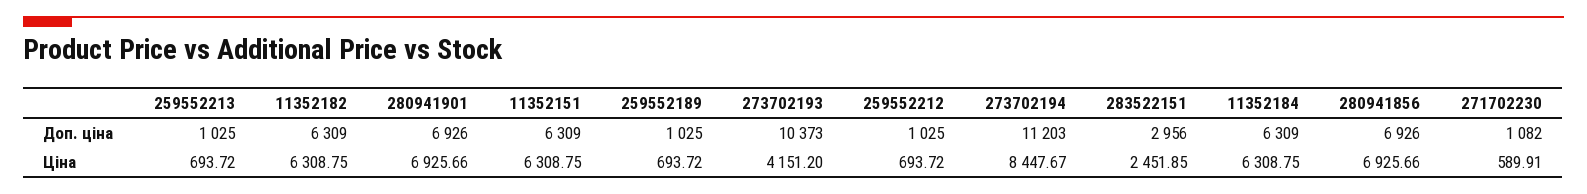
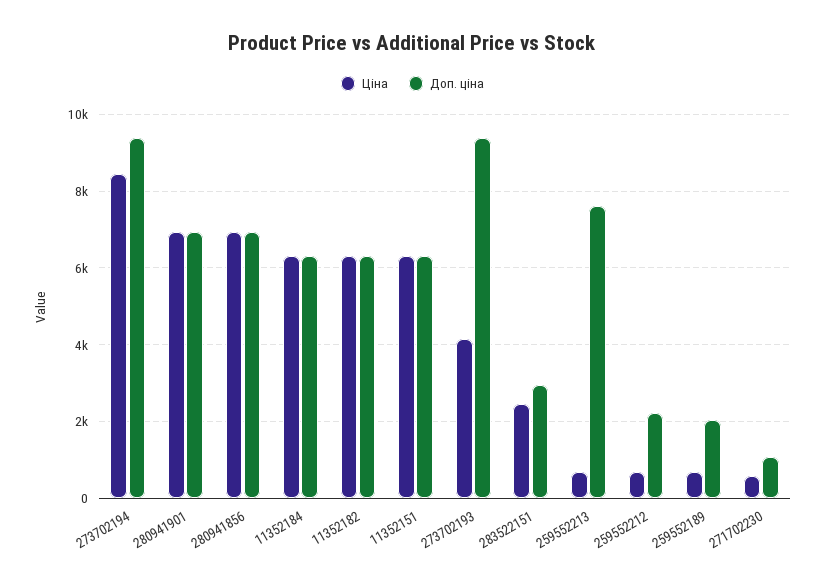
  {
    "Доп. ціна": {
-     "259552213": 1025,
+     "259552213": 7600,
      "11352182": 6309,
      "280941901": 6926,
      "11352151": 6309,
-     "259552189": 1025,
+     "259552189": 2000,
-     "273702193": 10373,
+     "273702193": 9400,
-     "259552212": 1025,
+     "259552212": 2200,
-     "273702194": 11203,
+     "273702194": 9400,
      "283522151": 2956,
      "11352184": 6309,
      "280941856": 6926,
      "271702230": 1082
    },
    "Ціна": {
      "259552213": 693.72,
      "11352182": 6308.75,
      "280941901": 6925.66,
      "11352151": 6308.75,
      "259552189": 693.72,
      "273702193": 4151.2,
      "259552212": 693.72,
      "273702194": 8447.67,
      "283522151": 2451.85,
      "11352184": 6308.75,
      "280941856": 6925.66,
      "271702230": 589.91
    }
  }

